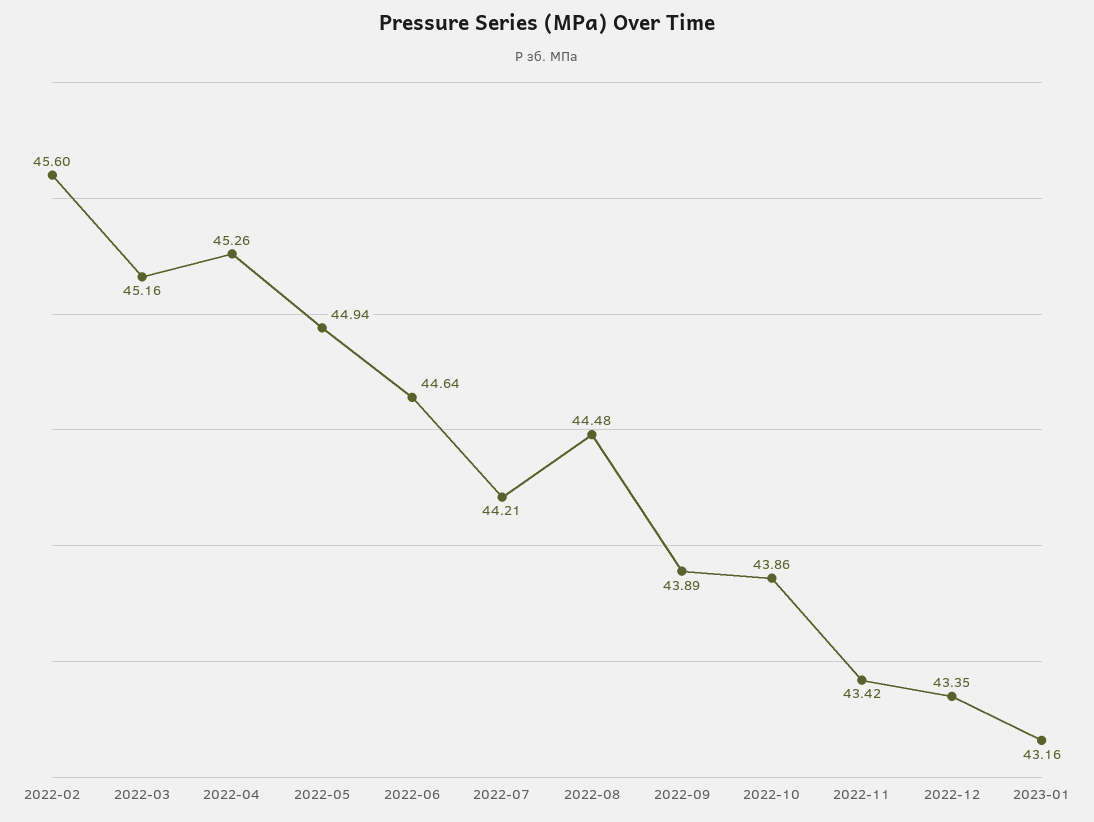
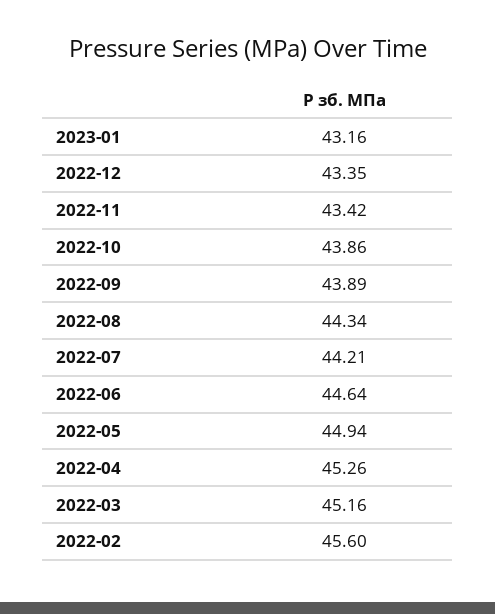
  {
    "2022-02": 45.6,
    "2022-03": 45.16,
    "2022-04": 45.26,
    "2022-05": 44.94,
    "2022-06": 44.64,
    "2022-07": 44.21,
-   "2022-08": 44.48,
+   "2022-08": 44.34,
    "2022-09": 43.89,
    "2022-10": 43.86,
    "2022-11": 43.42,
    "2022-12": 43.35,
    "2023-01": 43.16
  }

